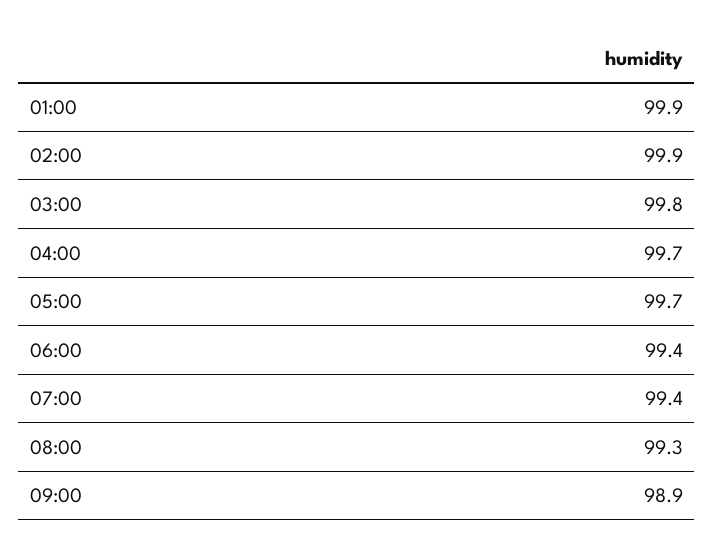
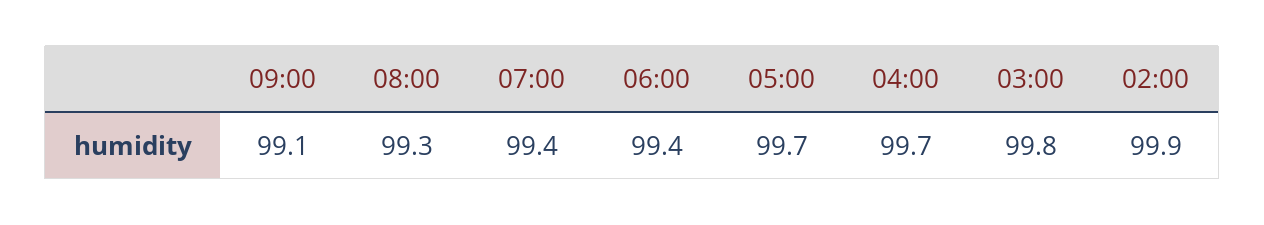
  {
-   "01:00": 99.9,
    "02:00": 99.9,
    "03:00": 99.8,
    "04:00": 99.7,
    "05:00": 99.7,
    "06:00": 99.4,
    "07:00": 99.4,
    "08:00": 99.3,
-   "09:00": 98.9
+   "09:00": 99.1
  }

